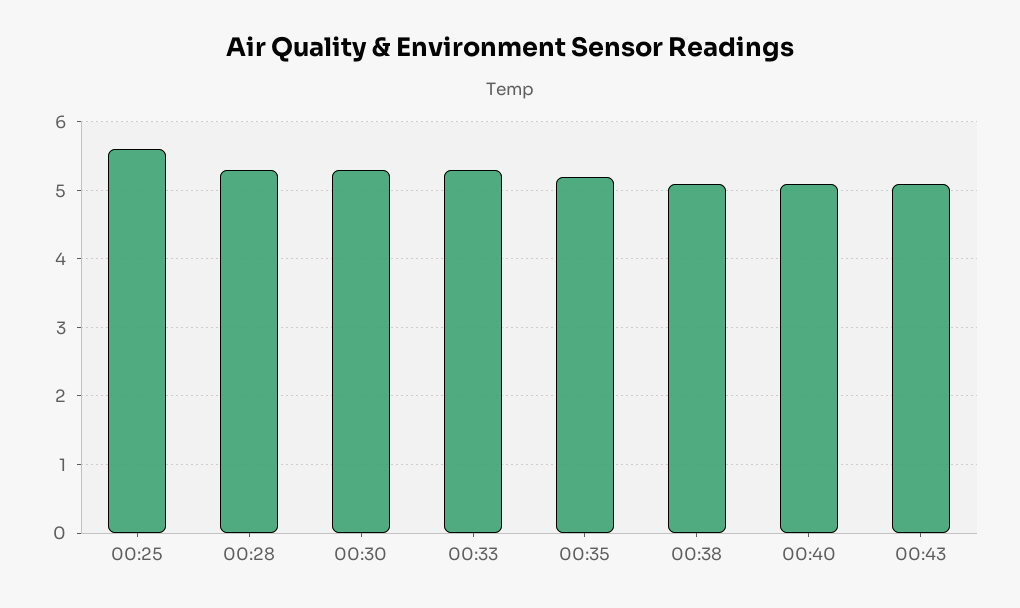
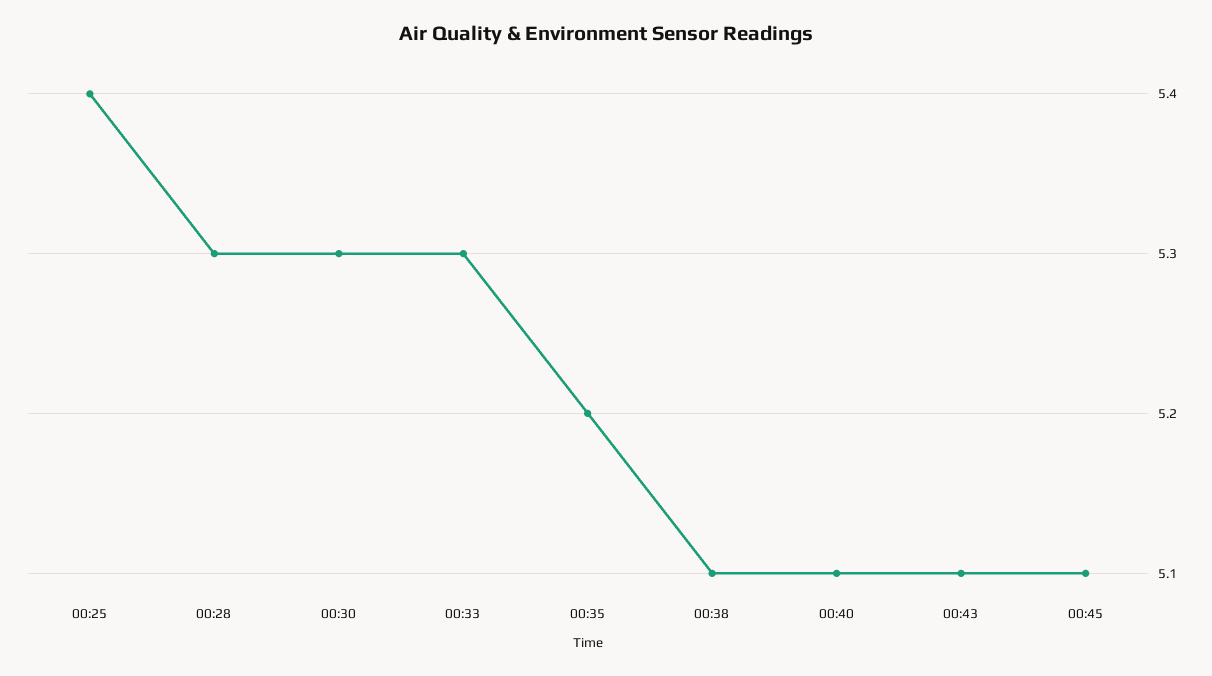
  {
-   "00:25": 5.6,
+   "00:25": 5.4,
    "00:28": 5.3,
    "00:30": 5.3,
    "00:33": 5.3,
    "00:35": 5.2,
    "00:38": 5.1,
    "00:40": 5.1,
-   "00:43": 5.1
+   "00:43": 5.1,
+   "00:45": 5.1
  }

